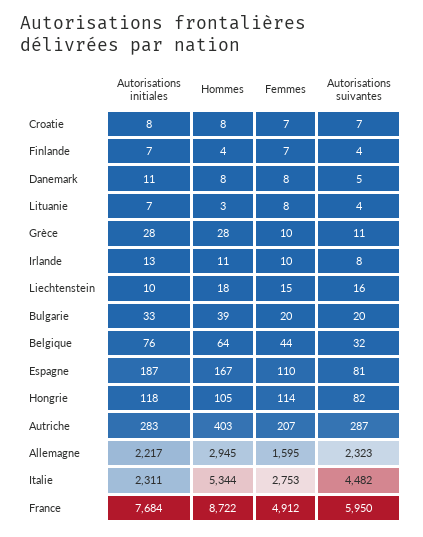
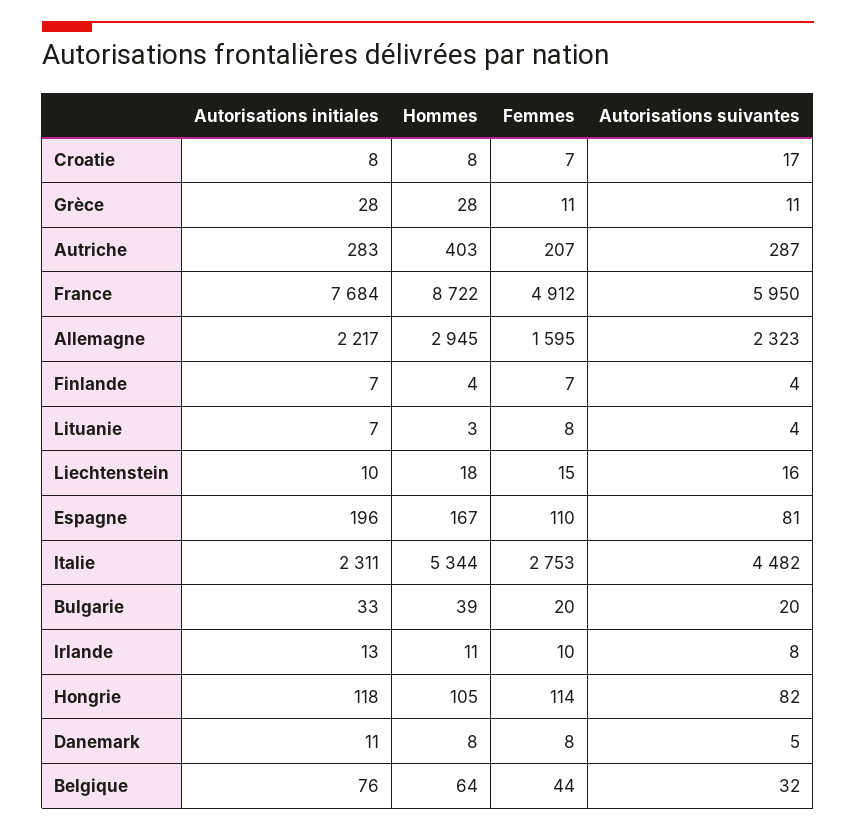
  {
    "Autorisations initiales": {
      "Croatie": 8,
      "Finlande": 7,
      "Danemark": 11,
      "Lituanie": 7,
      "Grèce": 28,
      "Irlande": 13,
      "Liechtenstein": 10,
      "Bulgarie": 33,
      "Belgique": 76,
-     "Espagne": 187,
+     "Espagne": 196,
      "Hongrie": 118,
      "Autriche": 283,
      "Allemagne": 2217,
      "Italie": 2311,
      "France": 7684
    },
    "Hommes": {
      "Croatie": 8,
      "Finlande": 4,
      "Danemark": 8,
      "Lituanie": 3,
      "Grèce": 28,
      "Irlande": 11,
      "Liechtenstein": 18,
      "Bulgarie": 39,
      "Belgique": 64,
      "Espagne": 167,
      "Hongrie": 105,
      "Autriche": 403,
      "Allemagne": 2945,
      "Italie": 5344,
      "France": 8722
    },
    "Femmes": {
      "Croatie": 7,
      "Finlande": 7,
      "Danemark": 8,
      "Lituanie": 8,
-     "Grèce": 10,
+     "Grèce": 11,
      "Irlande": 10,
      "Liechtenstein": 15,
      "Bulgarie": 20,
      "Belgique": 44,
      "Espagne": 110,
      "Hongrie": 114,
      "Autriche": 207,
      "Allemagne": 1595,
      "Italie": 2753,
      "France": 4912
    },
    "Autorisations suivantes": {
-     "Croatie": 7,
+     "Croatie": 17,
      "Finlande": 4,
      "Danemark": 5,
      "Lituanie": 4,
      "Grèce": 11,
      "Irlande": 8,
      "Liechtenstein": 16,
      "Bulgarie": 20,
      "Belgique": 32,
      "Espagne": 81,
      "Hongrie": 82,
      "Autriche": 287,
      "Allemagne": 2323,
      "Italie": 4482,
      "France": 5950
    }
  }

